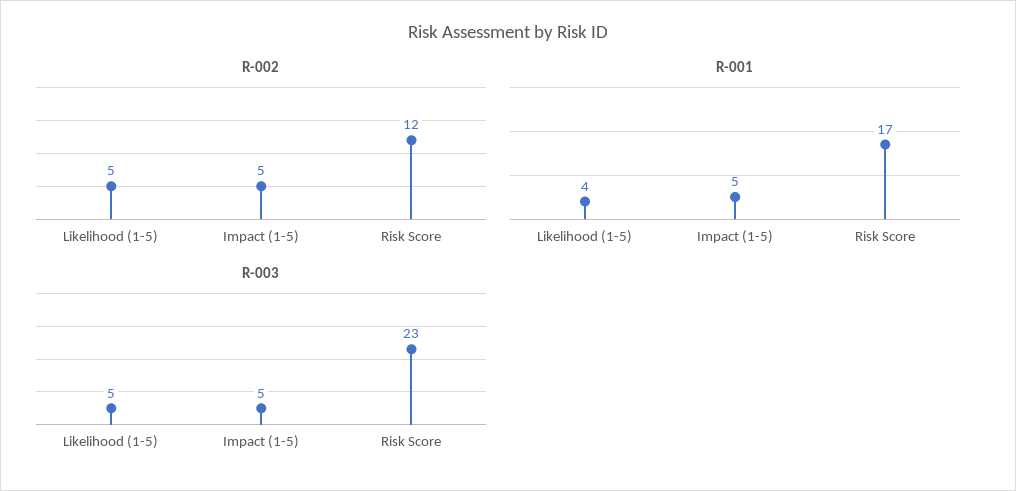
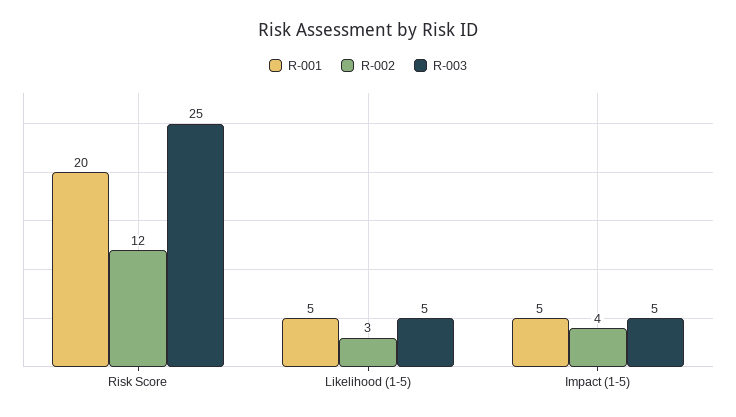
  {
    "R-002": {
-     "Likelihood (1-5)": 5,
+     "Likelihood (1-5)": 3,
-     "Impact (1-5)": 5,
+     "Impact (1-5)": 4,
      "Risk Score": 12
    },
    "R-001": {
-     "Likelihood (1-5)": 4,
+     "Likelihood (1-5)": 5,
      "Impact (1-5)": 5,
-     "Risk Score": 17
+     "Risk Score": 20
    },
    "R-003": {
      "Likelihood (1-5)": 5,
      "Impact (1-5)": 5,
-     "Risk Score": 23
+     "Risk Score": 25
    }
  }

